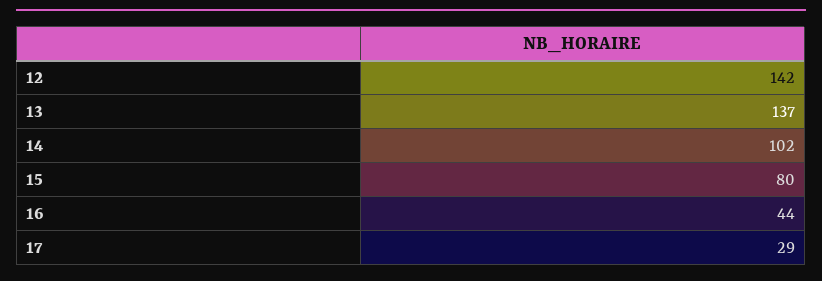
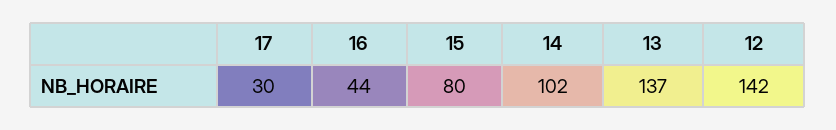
  {
    "12": 142,
    "13": 137,
    "14": 102,
    "15": 80,
    "16": 44,
-   "17": 29
+   "17": 30
  }

